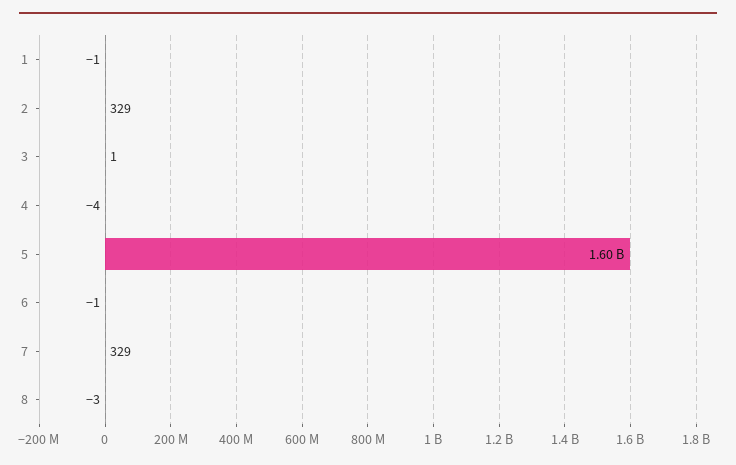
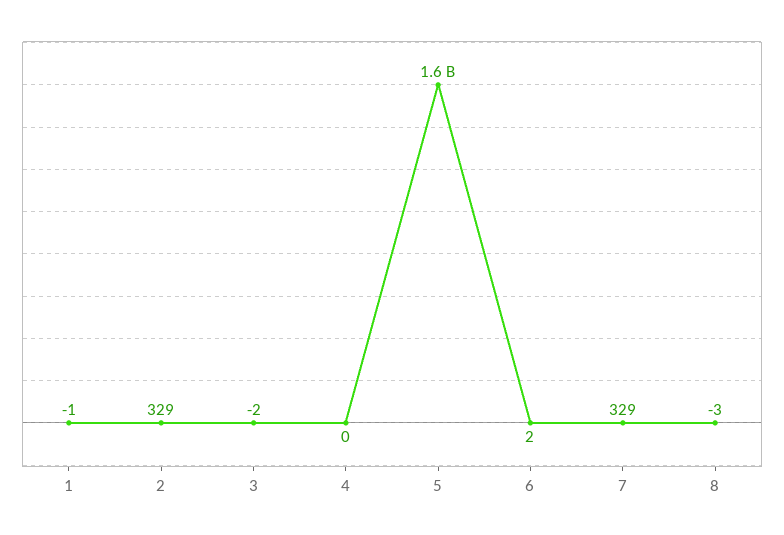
  {
    "1": -1,
    "2": 329,
-   "3": 1,
+   "3": -2,
-   "4": -4,
+   "4": 0,
    "5": 1600000000,
-   "6": -1,
+   "6": 2,
    "7": 329,
    "8": -3
  }

